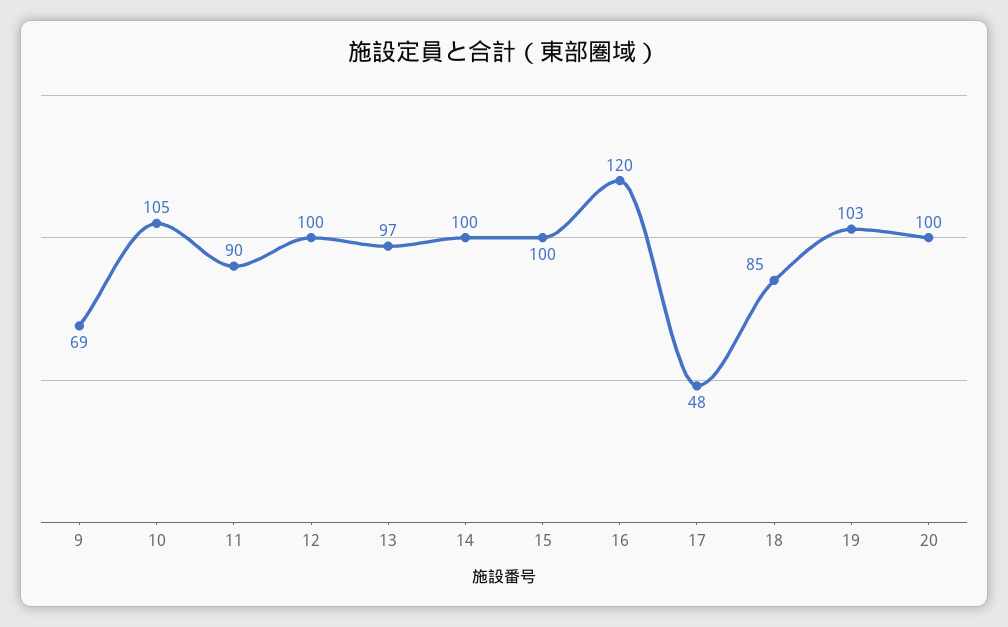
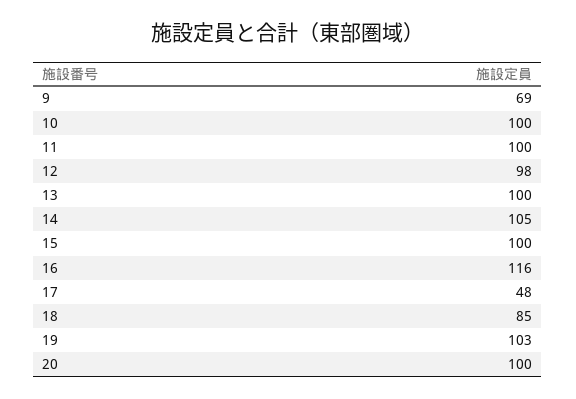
  {
    "9": 69,
-   "10": 105,
+   "10": 100,
-   "11": 90,
+   "11": 100,
-   "12": 100,
+   "12": 98,
-   "13": 97,
+   "13": 100,
-   "14": 100,
+   "14": 105,
    "15": 100,
-   "16": 120,
+   "16": 116,
    "17": 48,
    "18": 85,
    "19": 103,
    "20": 100
  }

